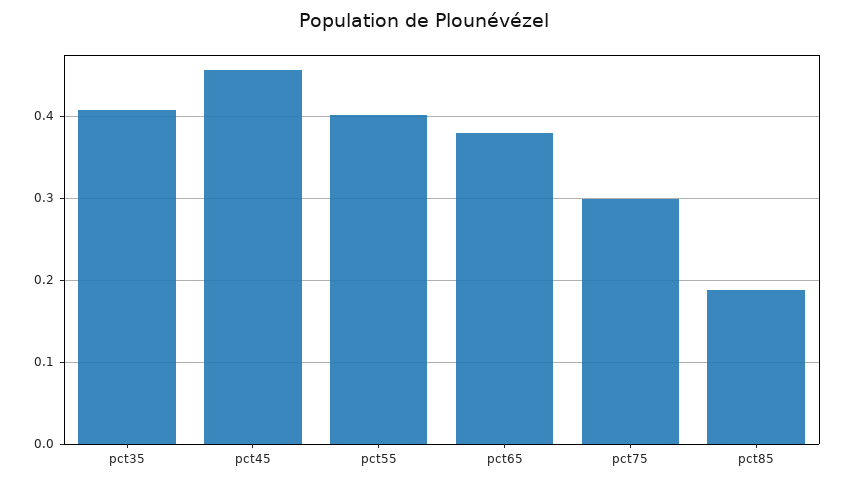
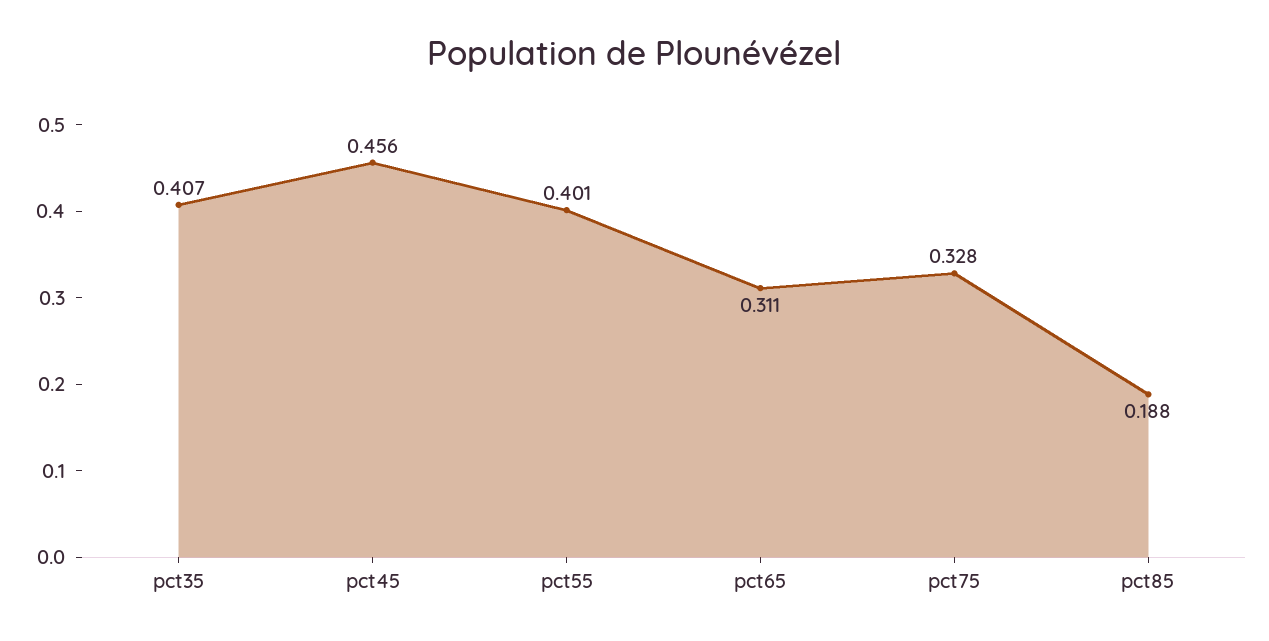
  {
    "pct35": 0.407,
    "pct45": 0.456,
    "pct55": 0.401,
-   "pct65": 0.38,
+   "pct65": 0.311,
-   "pct75": 0.3,
+   "pct75": 0.328,
    "pct85": 0.188
  }

